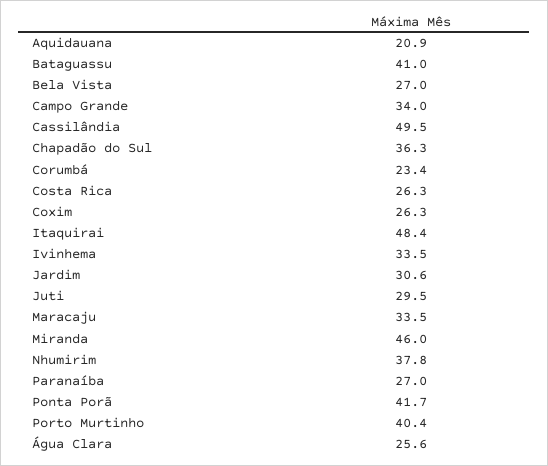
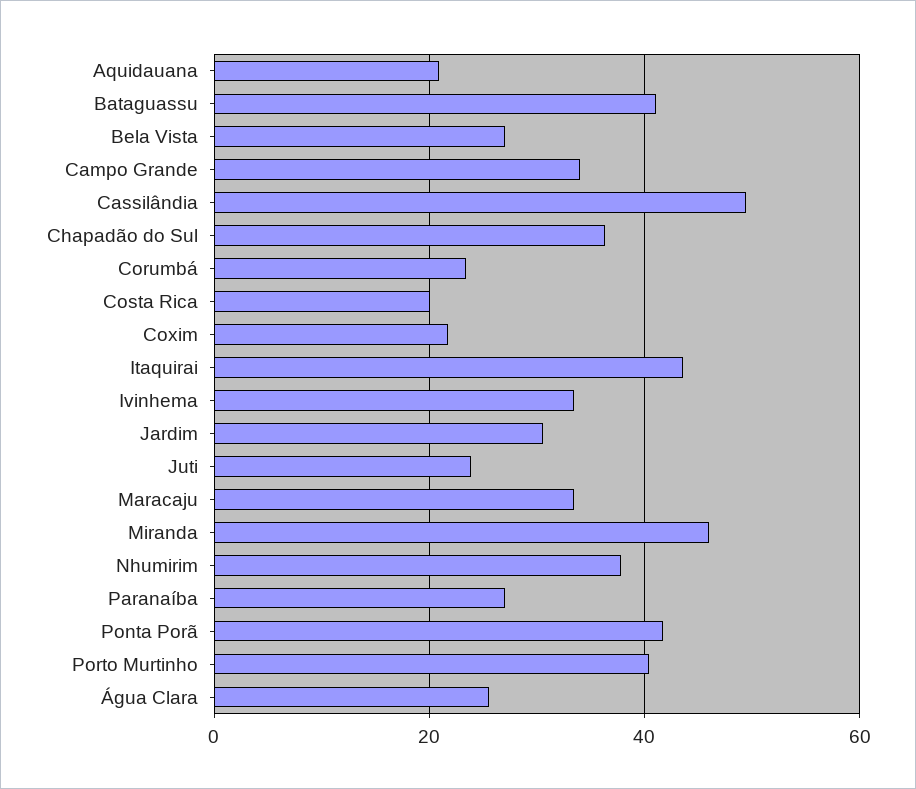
  {
    "Aquidauana": 20.9,
    "Bataguassu": 41,
    "Bela Vista": 27,
    "Campo Grande": 34,
    "Cassilândia": 49.5,
    "Chapadão do Sul": 36.3,
    "Corumbá": 23.4,
-   "Costa Rica": 26.3,
+   "Costa Rica": 20,
-   "Coxim": 26.3,
+   "Coxim": 22,
-   "Itaquirai": 48.4,
+   "Itaquirai": 44,
    "Ivinhema": 33.5,
    "Jardim": 30.6,
-   "Juti": 29.5,
+   "Juti": 24,
    "Maracaju": 33.5,
    "Miranda": 46,
    "Nhumirim": 37.8,
    "Paranaíba": 27,
    "Ponta Porã": 41.7,
    "Porto Murtinho": 40.4,
    "Água Clara": 25.6
  }

